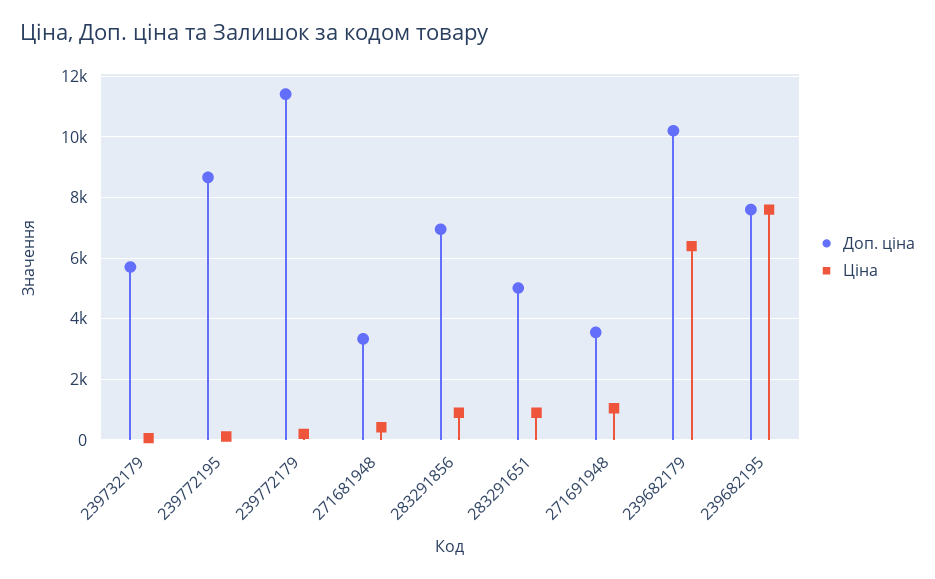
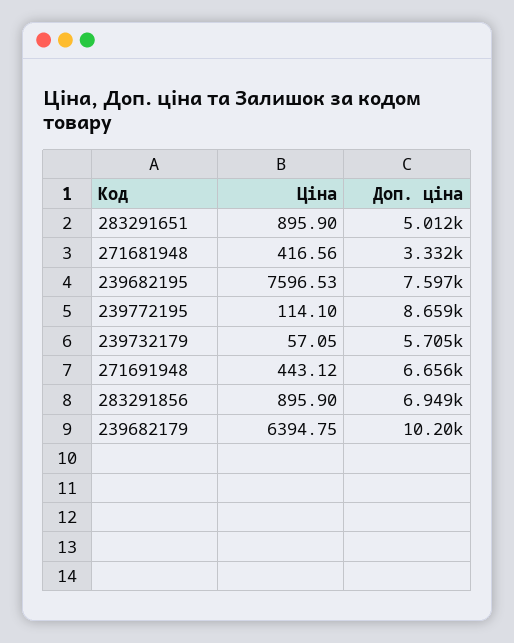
  {
    "Доп. ціна": {
      "239732179": 5705,
      "239772195": 8659,
-     "239772179": 11400,
      "271681948": 3332,
      "283291856": 6949,
      "283291651": 5012,
-     "271691948": 3600,
+     "271691948": 6656,
      "239682179": 10200,
      "239682195": 7597
    },
    "Ціна": {
      "239732179": 57.05,
      "239772195": 114.1,
-     "239772179": 200,
      "271681948": 416.56,
      "283291856": 895.9,
      "283291651": 895.9,
-     "271691948": 1000,
+     "271691948": 443.12,
      "239682179": 6394.75,
      "239682195": 7596.53
    }
  }

